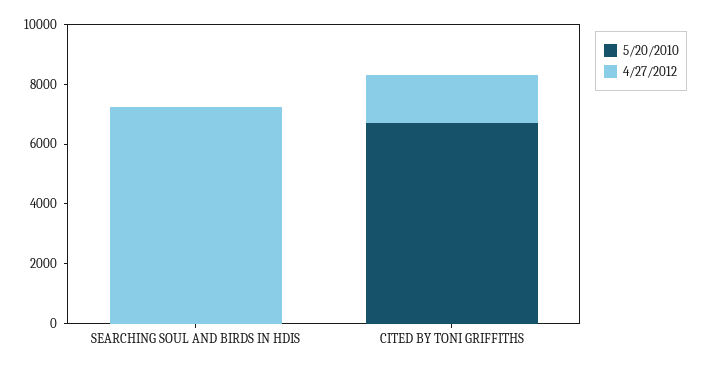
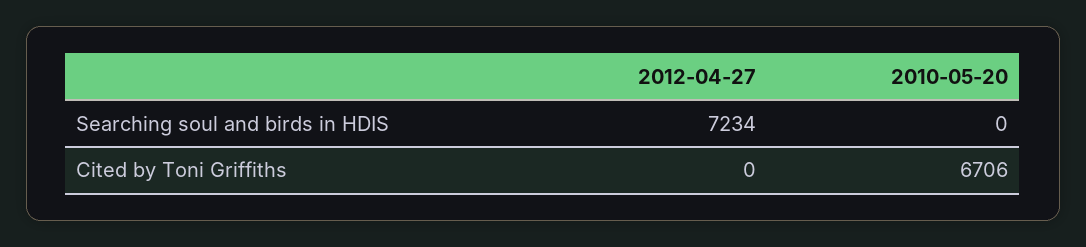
  {
    "5/20/2010": {
      "SEARCHING SOUL AND BIRDS IN HDIS": 0,
      "CITED BY TONI GRIFFITHS": 6706
    },
    "4/27/2012": {
      "SEARCHING SOUL AND BIRDS IN HDIS": 7234,
-     "CITED BY TONI GRIFFITHS": 1500
+     "CITED BY TONI GRIFFITHS": 0
    }
  }

